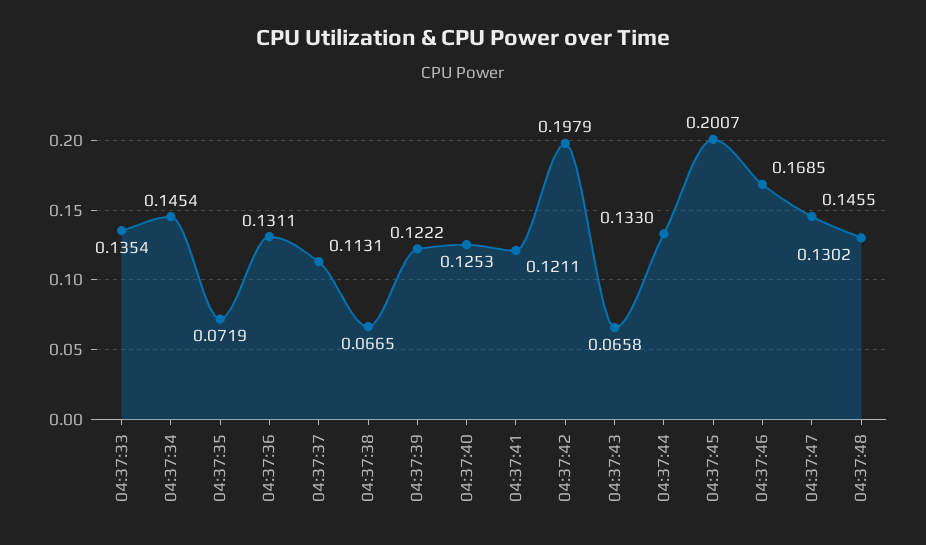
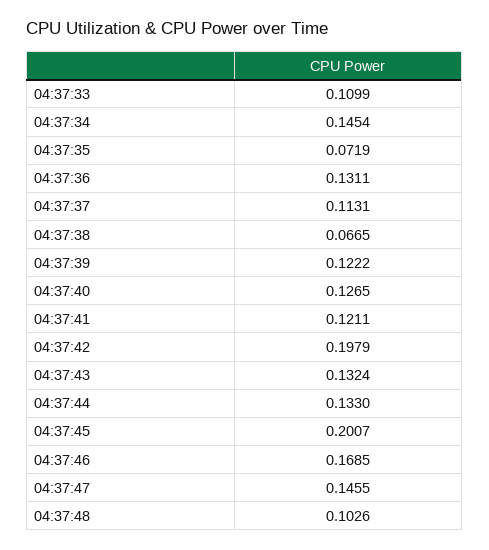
  {
-   "04:37:33": 0.1354,
+   "04:37:33": 0.1099,
    "04:37:34": 0.1454,
    "04:37:35": 0.0719,
    "04:37:36": 0.1311,
    "04:37:37": 0.1131,
    "04:37:38": 0.0665,
    "04:37:39": 0.1222,
-   "04:37:40": 0.1253,
+   "04:37:40": 0.1265,
    "04:37:41": 0.1211,
    "04:37:42": 0.1979,
-   "04:37:43": 0.0658,
+   "04:37:43": 0.1324,
    "04:37:44": 0.133,
    "04:37:45": 0.2007,
    "04:37:46": 0.1685,
    "04:37:47": 0.1455,
-   "04:37:48": 0.1302
+   "04:37:48": 0.1026
  }

